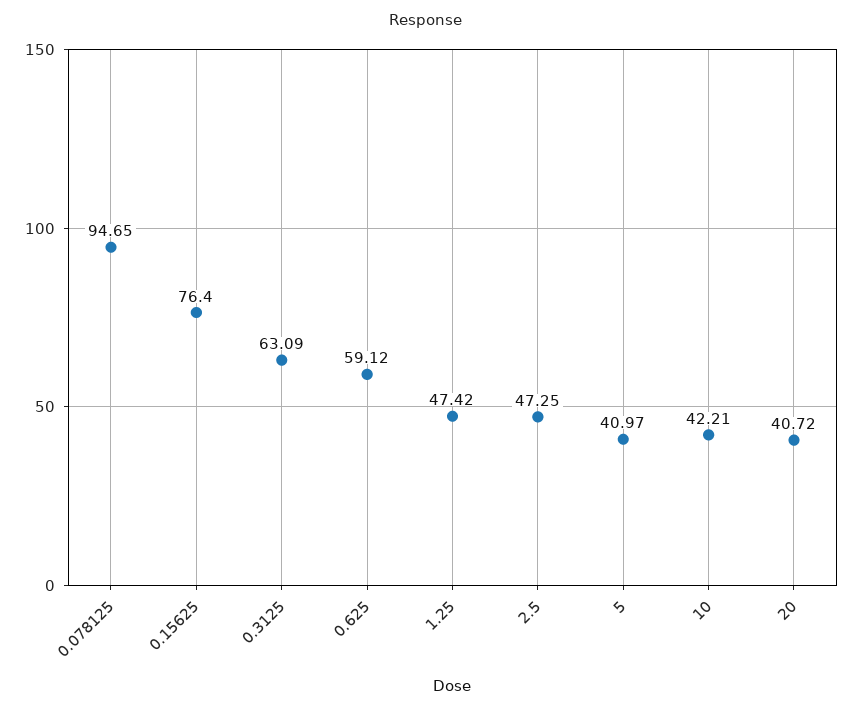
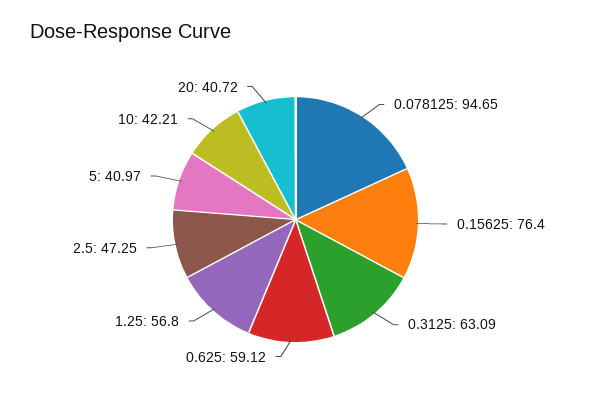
  {
    "0.078125": 94.65,
    "0.15625": 76.4,
    "0.3125": 63.09,
    "0.625": 59.12,
-   "1.25": 47.42,
+   "1.25": 56.8,
    "2.5": 47.25,
    "5": 40.97,
    "10": 42.21,
    "20": 40.72
  }

